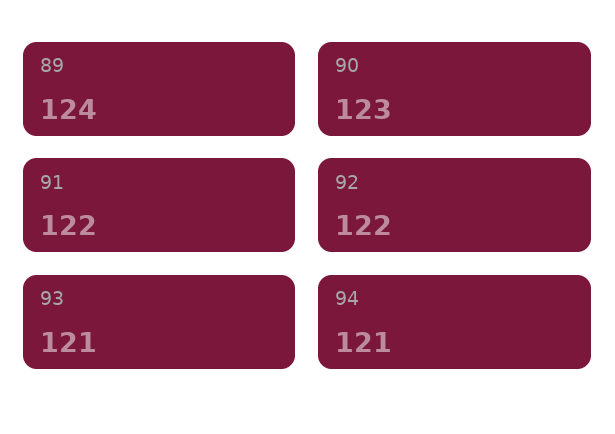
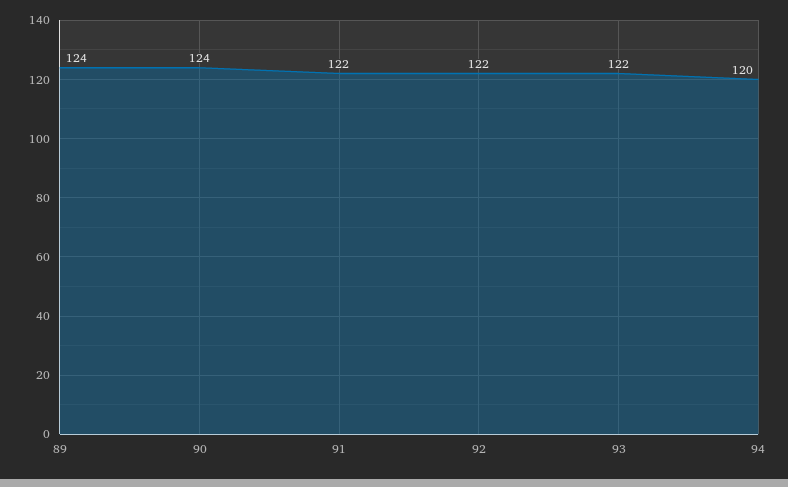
  {
    "89": 124,
-   "90": 123,
+   "90": 124,
    "91": 122,
    "92": 122,
-   "93": 121,
+   "93": 122,
-   "94": 121
+   "94": 120
  }

